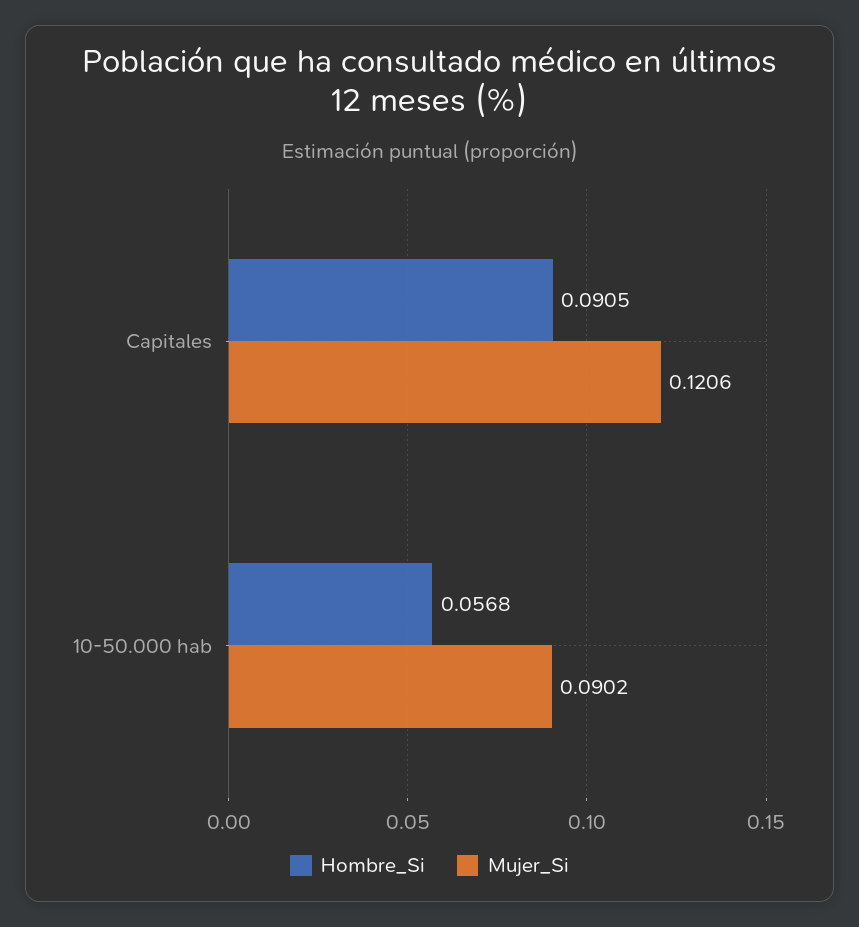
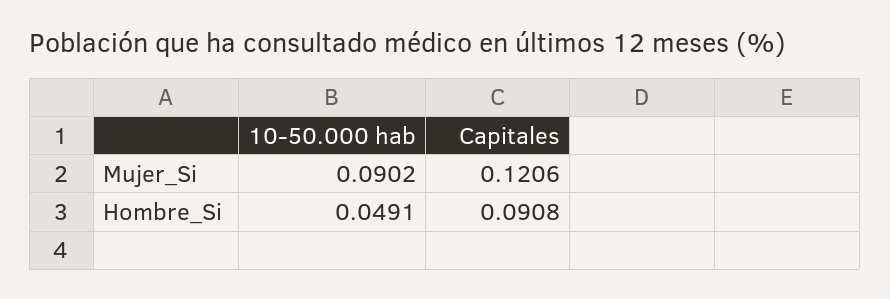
  {
    "Hombre_Si": {
-     "Capitales": 0.0905,
+     "Capitales": 0.0908,
-     "10-50.000 hab": 0.0568
+     "10-50.000 hab": 0.0491
    },
    "Mujer_Si": {
      "Capitales": 0.1206,
      "10-50.000 hab": 0.0902
    }
  }

